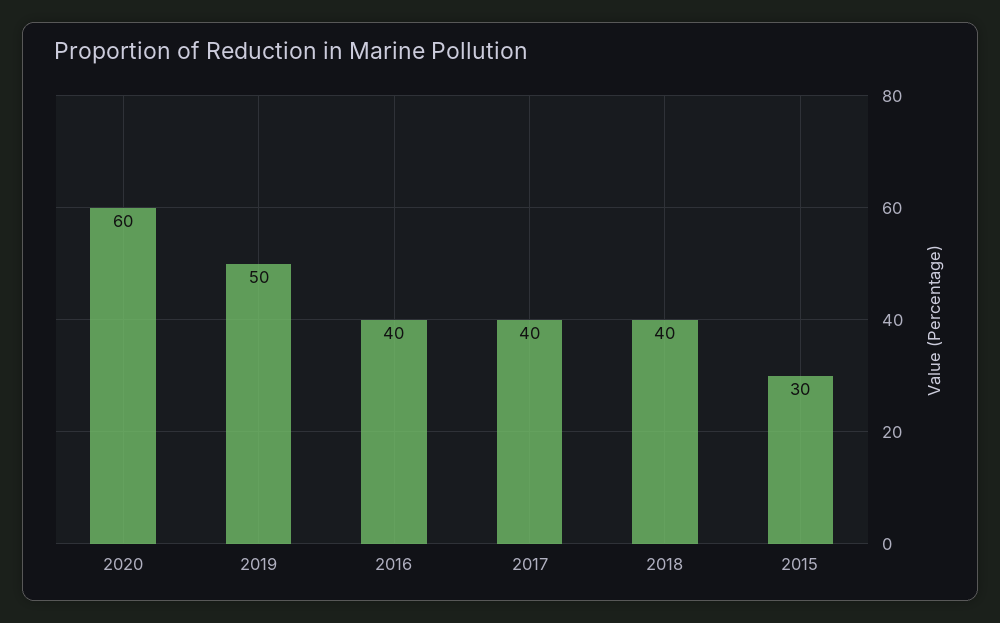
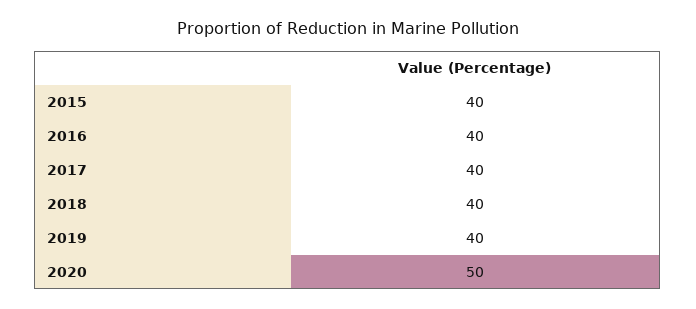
  {
-   "2020": 60,
+   "2020": 50,
-   "2019": 50,
+   "2019": 40,
    "2016": 40,
    "2017": 40,
    "2018": 40,
-   "2015": 30
+   "2015": 40
  }

